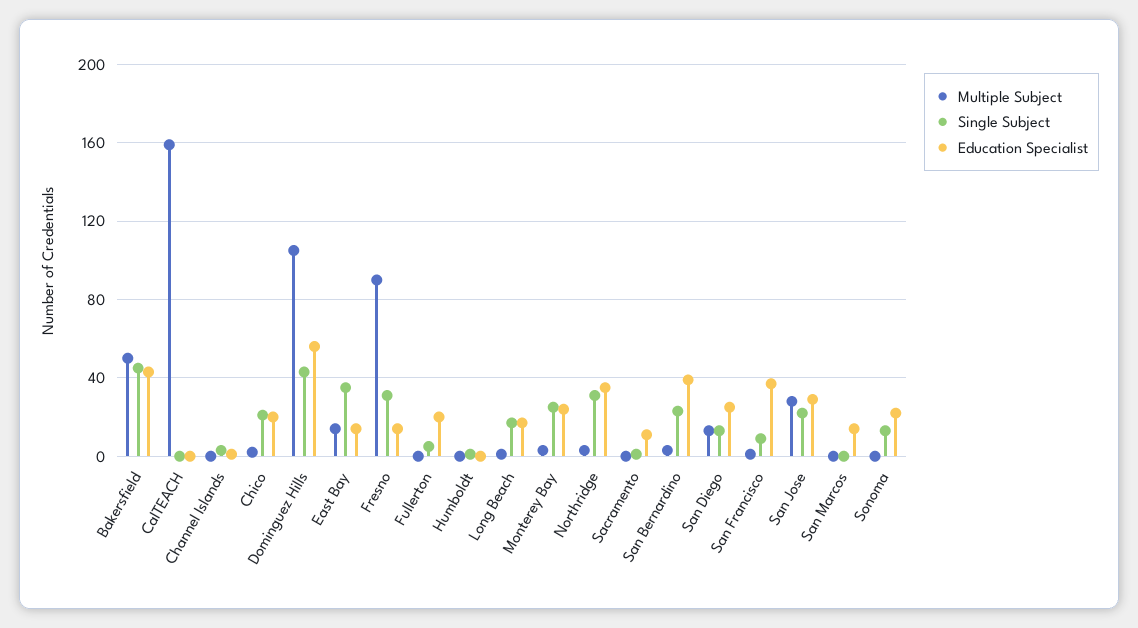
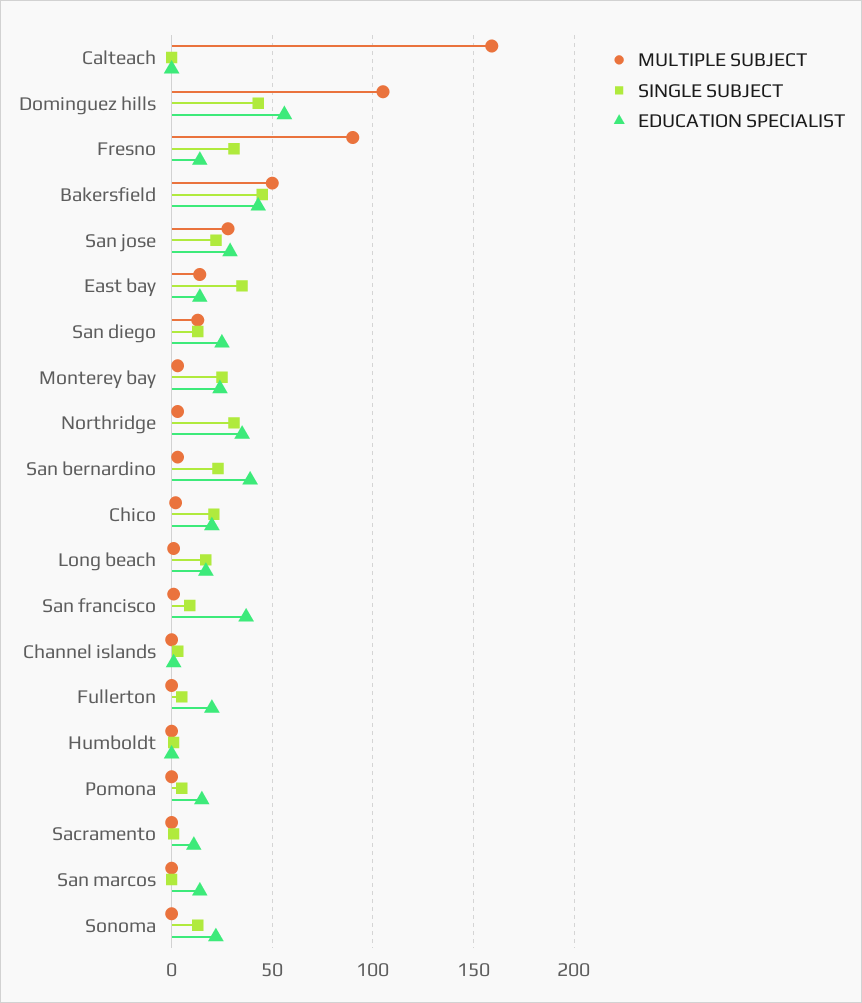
  {
    "Multiple Subject": {
      "Bakersfield": 50,
      "CalTEACH": 160,
      "Channel Islands": 0,
      "Chico": 0,
      "Dominguez Hills": 105,
      "East Bay": 15,
      "Fresno": 90,
      "Fullerton": 0,
      "Humboldt": 0,
      "Long Beach": 0,
      "Monterey Bay": 5,
      "Northridge": 5,
      "Sacramento": 0,
      "San Bernardino": 5,
      "San Diego": 15,
      "San Francisco": 0,
      "San Jose": 30,
      "San Marcos": 0,
-     "Sonoma": 0
+     "Sonoma": 0,
+     "Pomona": 0
    },
    "Single Subject": {
      "Bakersfield": 45,
      "CalTEACH": 0,
      "Channel Islands": 5,
      "Chico": 20,
      "Dominguez Hills": 45,
      "East Bay": 35,
      "Fresno": 30,
      "Fullerton": 5,
      "Humboldt": 0,
      "Long Beach": 15,
      "Monterey Bay": 25,
      "Northridge": 30,
      "Sacramento": 0,
      "San Bernardino": 25,
      "San Diego": 15,
      "San Francisco": 10,
      "San Jose": 20,
      "San Marcos": 0,
-     "Sonoma": 15
+     "Sonoma": 15,
+     "Pomona": 5
    },
    "Education Specialist": {
      "Bakersfield": 45,
      "CalTEACH": 0,
      "Channel Islands": 0,
      "Chico": 20,
      "Dominguez Hills": 55,
      "East Bay": 15,
      "Fresno": 15,
      "Fullerton": 20,
      "Humboldt": 0,
      "Long Beach": 15,
      "Monterey Bay": 25,
      "Northridge": 35,
      "Sacramento": 10,
      "San Bernardino": 40,
      "San Diego": 25,
      "San Francisco": 35,
      "San Jose": 30,
      "San Marcos": 15,
-     "Sonoma": 20
+     "Sonoma": 20,
+     "Pomona": 15
    }
  }

